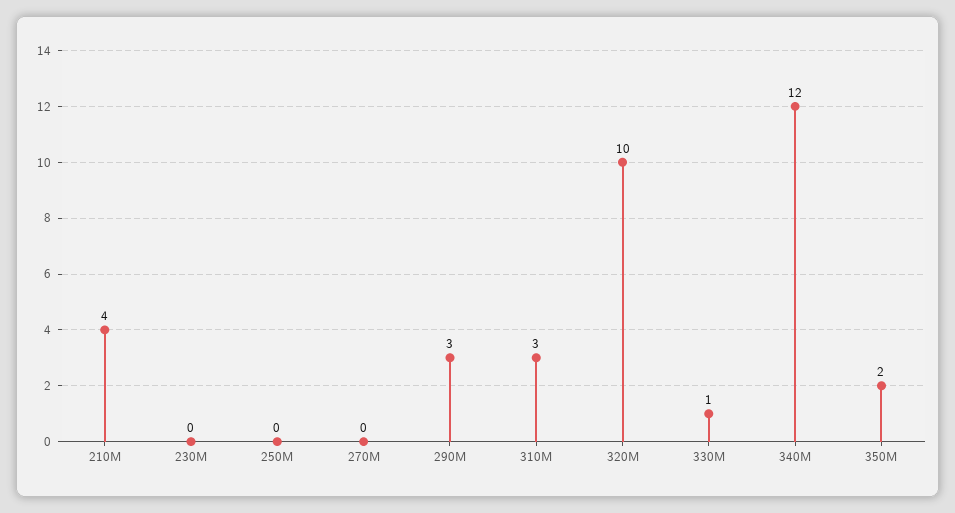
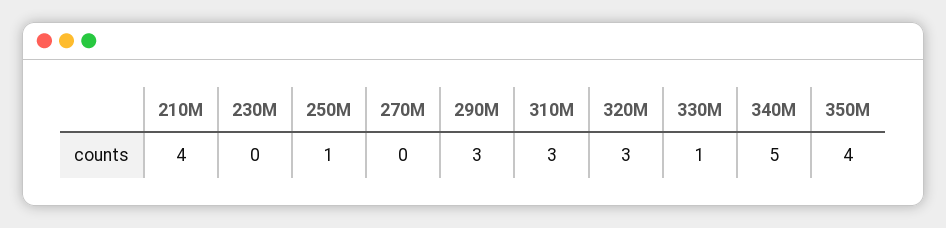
  {
    "210M": 4,
    "230M": 0,
-   "250M": 0,
+   "250M": 1,
    "270M": 0,
    "290M": 3,
    "310M": 3,
-   "320M": 10,
+   "320M": 3,
    "330M": 1,
-   "340M": 12,
+   "340M": 5,
-   "350M": 2
+   "350M": 4
  }

